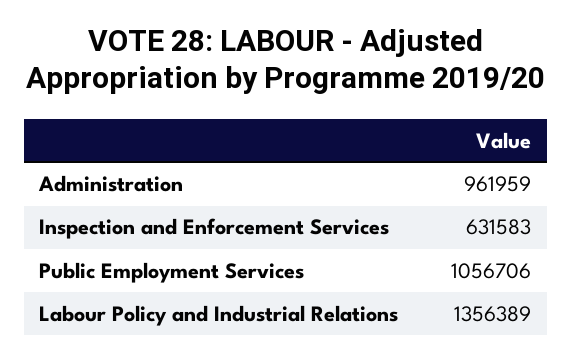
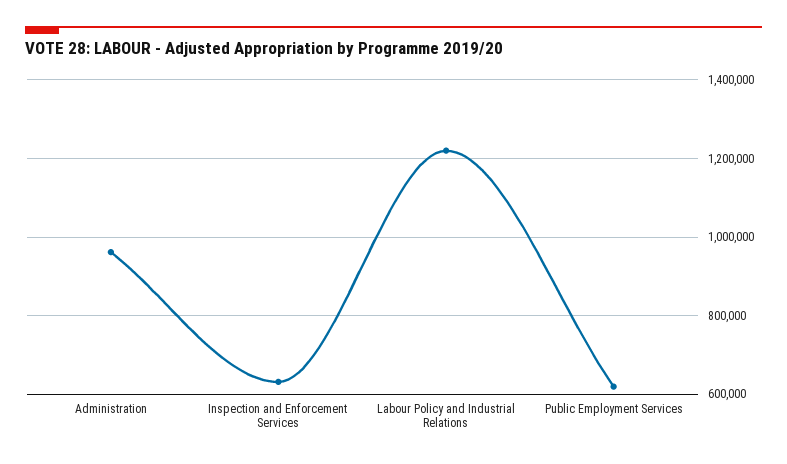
  {
    "Administration": 961959,
    "Inspection and Enforcement Services": 631583,
-   "Public Employment Services": 1056706,
+   "Public Employment Services": 620000,
-   "Labour Policy and Industrial Relations": 1356389
+   "Labour Policy and Industrial Relations": 1220000
  }

